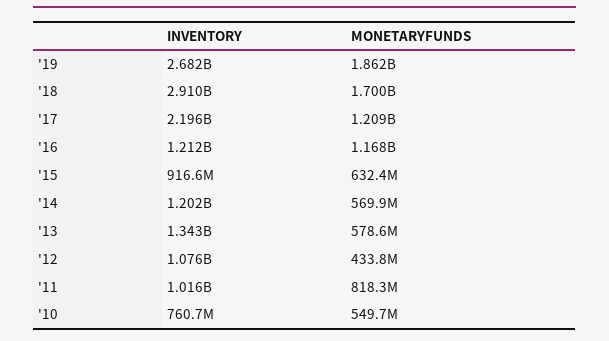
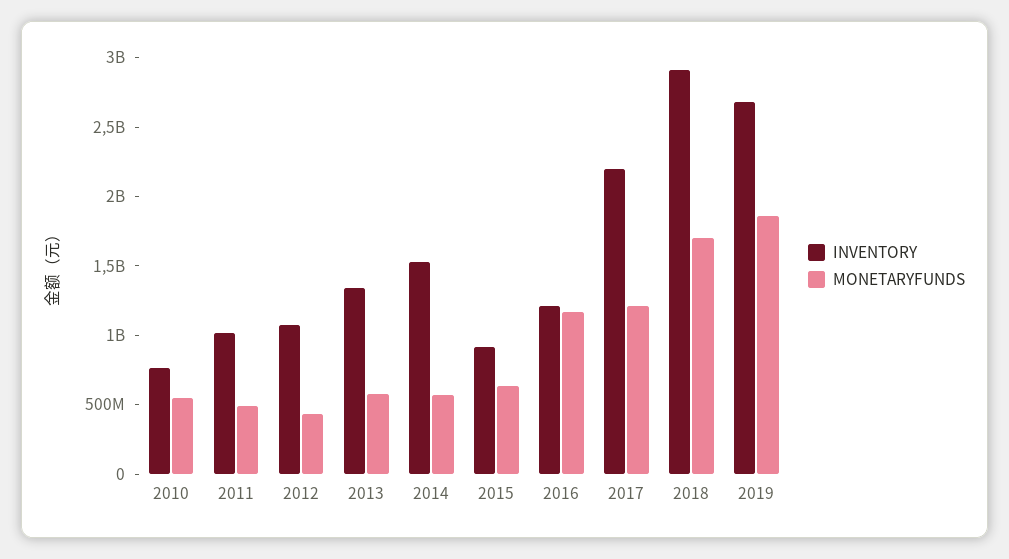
  {
    "INVENTORY": {
      "'19": 2682000000,
      "'18": 2910000000,
      "'17": 2196000000,
      "'16": 1212000000,
      "'15": 916600000,
-     "'14": 1202000000,
+     "'14": 1500000000,
      "'13": 1343000000,
      "'12": 1076000000,
      "'11": 1016000000,
      "'10": 760700000
    },
    "MONETARYFUNDS": {
      "'19": 1862000000,
      "'18": 1700000000,
      "'17": 1209000000,
      "'16": 1168000000,
      "'15": 632400000,
      "'14": 569900000,
      "'13": 578600000,
      "'12": 433800000,
-     "'11": 818300000,
+     "'11": 500000000,
      "'10": 549700000
    }
  }

